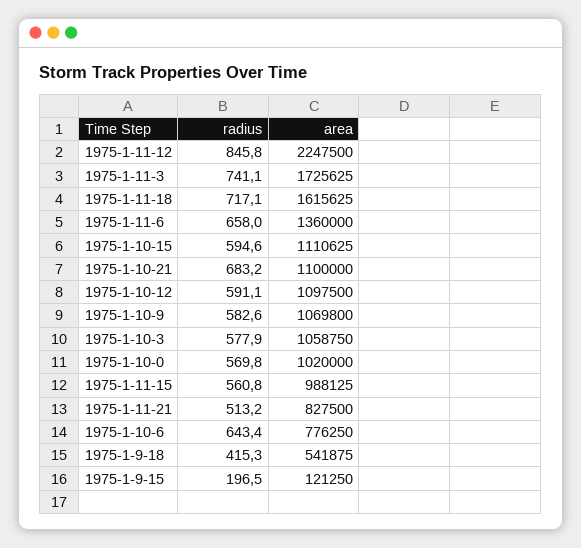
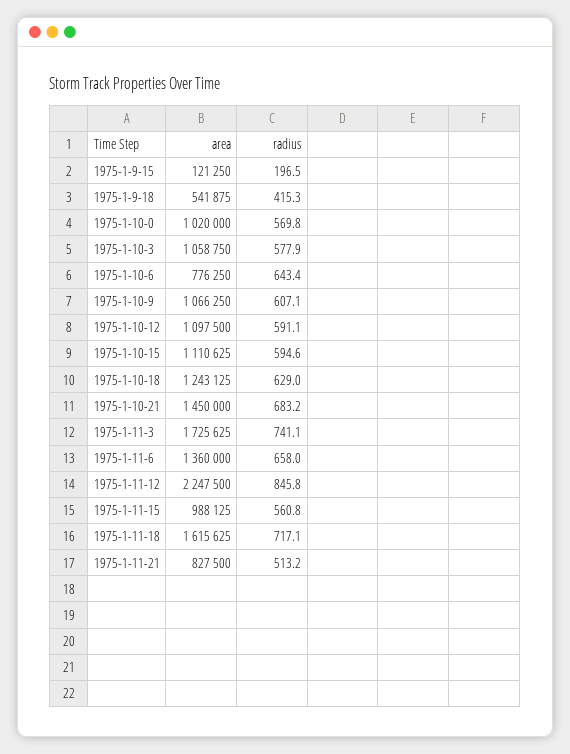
  {
    "radius": {
      "1975-1-11-12": 845.8,
      "1975-1-11-3": 741.1,
      "1975-1-11-18": 717.1,
      "1975-1-11-6": 658,
      "1975-1-10-15": 594.6,
      "1975-1-10-21": 683.2,
      "1975-1-10-12": 591.1,
-     "1975-1-10-9": 582.6,
+     "1975-1-10-9": 607.1,
      "1975-1-10-3": 577.9,
      "1975-1-10-0": 569.8,
      "1975-1-11-15": 560.8,
      "1975-1-11-21": 513.2,
      "1975-1-10-6": 643.4,
      "1975-1-9-18": 415.3,
-     "1975-1-9-15": 196.5
+     "1975-1-9-15": 196.5,
+     "1975-1-10-18": 629
    },
    "area": {
      "1975-1-11-12": 2247500,
      "1975-1-11-3": 1725625,
      "1975-1-11-18": 1615625,
      "1975-1-11-6": 1360000,
      "1975-1-10-15": 1110625,
-     "1975-1-10-21": 1100000,
+     "1975-1-10-21": 1450000,
      "1975-1-10-12": 1097500,
-     "1975-1-10-9": 1069800,
+     "1975-1-10-9": 1066250,
      "1975-1-10-3": 1058750,
      "1975-1-10-0": 1020000,
      "1975-1-11-15": 988125,
      "1975-1-11-21": 827500,
      "1975-1-10-6": 776250,
      "1975-1-9-18": 541875,
-     "1975-1-9-15": 121250
+     "1975-1-9-15": 121250,
+     "1975-1-10-18": 1243125
    }
  }

